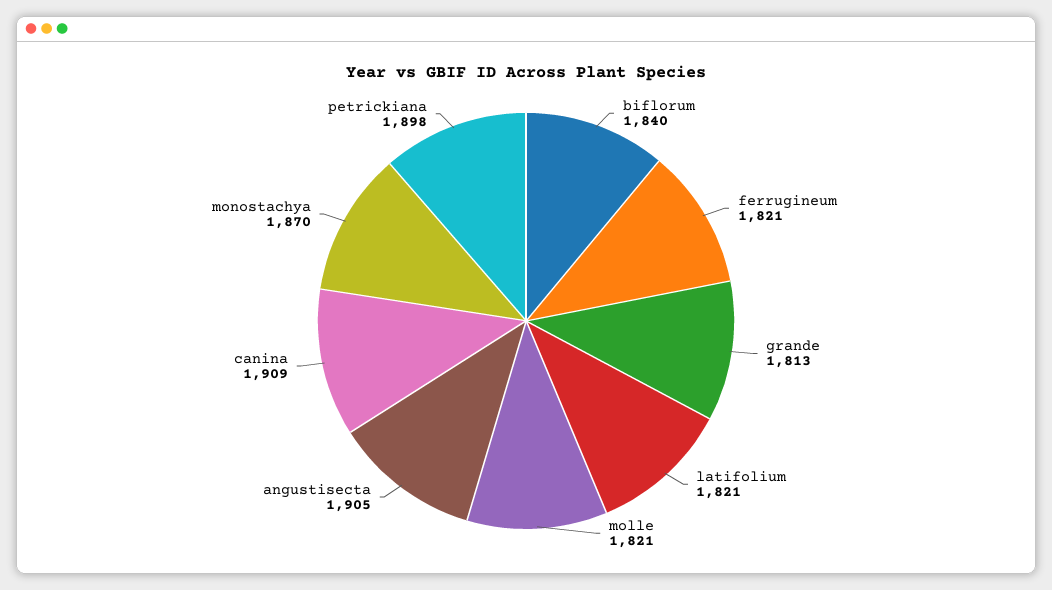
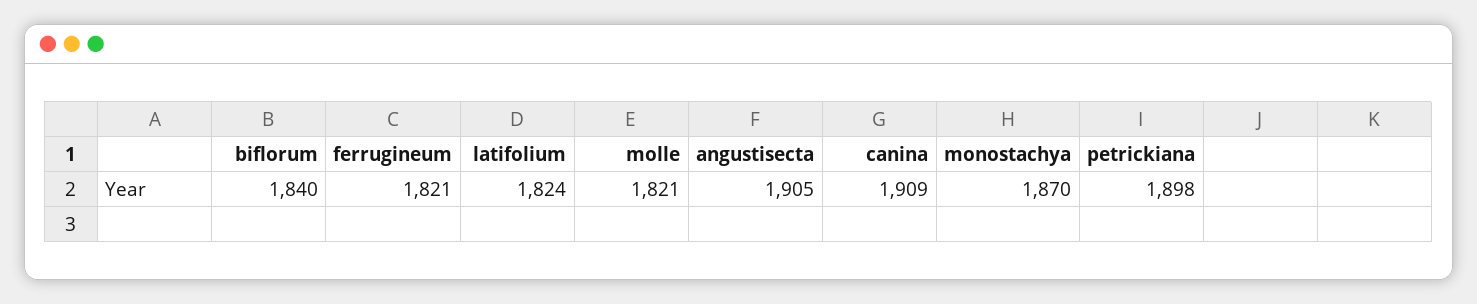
  {
    "biflorum": 1840,
    "ferrugineum": 1821,
-   "grande": 1813,
-   "latifolium": 1821,
+   "latifolium": 1824,
    "molle": 1821,
    "angustisecta": 1905,
    "canina": 1909,
    "monostachya": 1870,
    "petrickiana": 1898
  }

